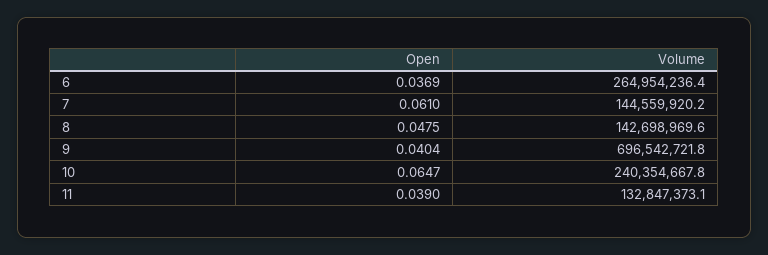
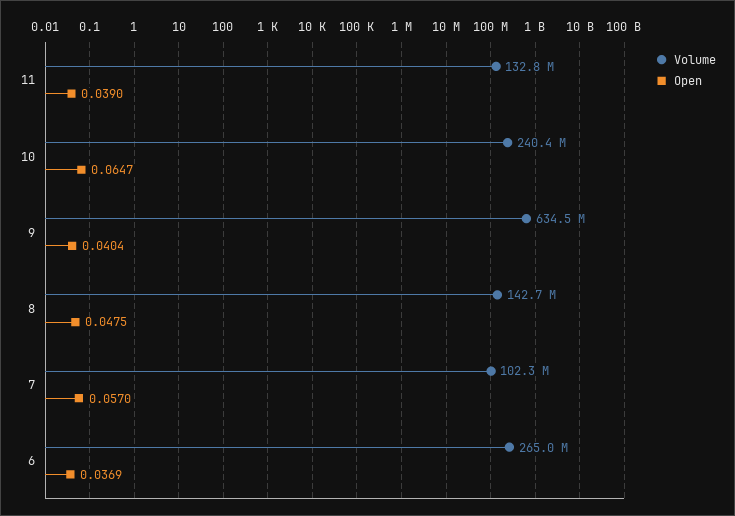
  {
    "Open": {
      "6": 0.0369,
-     "7": 0.061,
+     "7": 0.057,
      "8": 0.0475,
      "9": 0.0404,
      "10": 0.0647,
      "11": 0.039
    },
    "Volume": {
      "6": 264954236.4,
-     "7": 144559920.2,
+     "7": 102300000,
      "8": 142698969.6,
-     "9": 696542721.8,
+     "9": 634500000,
      "10": 240354667.8,
      "11": 132847373.1
    }
  }

